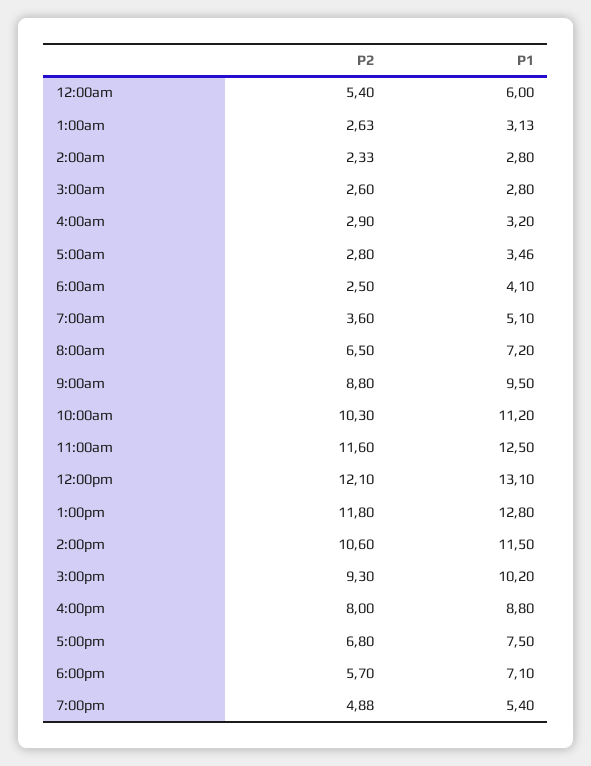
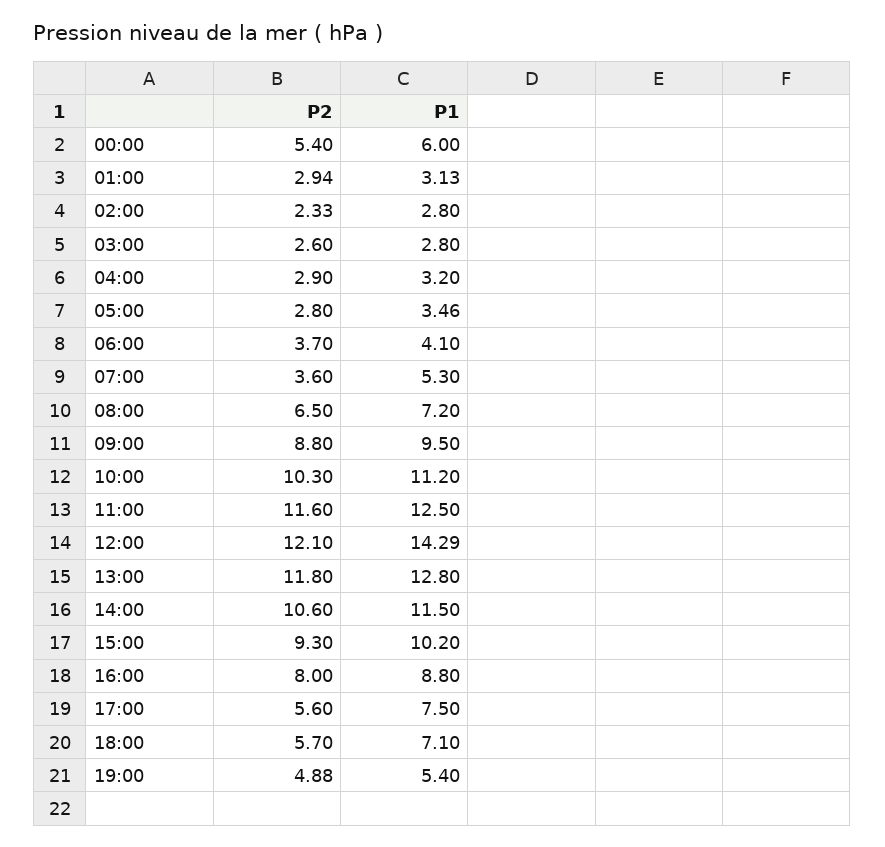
  {
    "P2": {
      "12:00am": 5.4,
-     "1:00am": 2.63,
+     "1:00am": 2.94,
      "2:00am": 2.33,
      "3:00am": 2.6,
      "4:00am": 2.9,
      "5:00am": 2.8,
-     "6:00am": 2.5,
+     "6:00am": 3.7,
      "7:00am": 3.6,
      "8:00am": 6.5,
      "9:00am": 8.8,
      "10:00am": 10.3,
      "11:00am": 11.6,
      "12:00pm": 12.1,
      "1:00pm": 11.8,
      "2:00pm": 10.6,
      "3:00pm": 9.3,
      "4:00pm": 8,
-     "5:00pm": 6.8,
+     "5:00pm": 5.6,
      "6:00pm": 5.7,
      "7:00pm": 4.88
    },
    "P1": {
      "12:00am": 6,
      "1:00am": 3.13,
      "2:00am": 2.8,
      "3:00am": 2.8,
      "4:00am": 3.2,
      "5:00am": 3.46,
      "6:00am": 4.1,
-     "7:00am": 5.1,
+     "7:00am": 5.3,
      "8:00am": 7.2,
      "9:00am": 9.5,
      "10:00am": 11.2,
      "11:00am": 12.5,
-     "12:00pm": 13.1,
+     "12:00pm": 14.29,
      "1:00pm": 12.8,
      "2:00pm": 11.5,
      "3:00pm": 10.2,
      "4:00pm": 8.8,
      "5:00pm": 7.5,
      "6:00pm": 7.1,
      "7:00pm": 5.4
    }
  }

